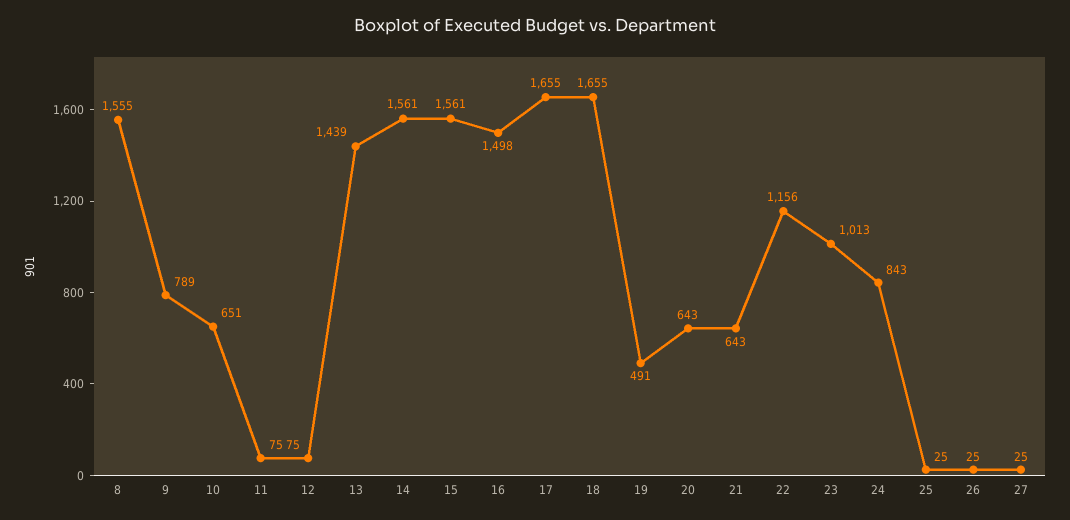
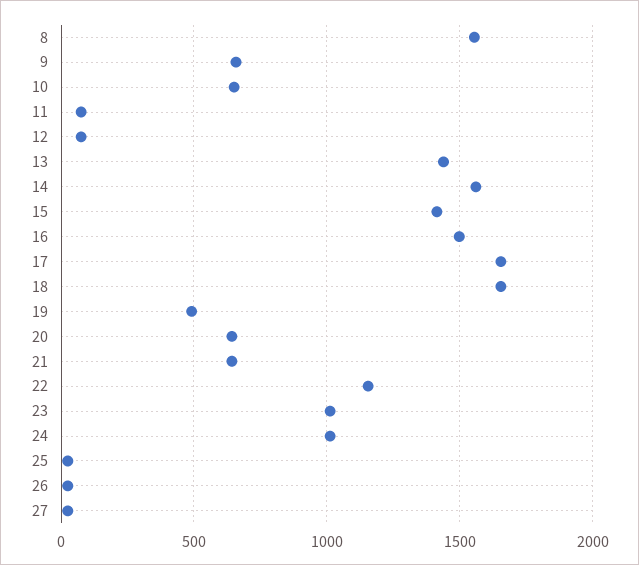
  {
    "8": 1555,
-   "9": 789,
+   "9": 650,
    "10": 651,
    "11": 75,
    "12": 75,
    "13": 1439,
    "14": 1561,
-   "15": 1561,
+   "15": 1400,
    "16": 1498,
    "17": 1655,
    "18": 1655,
    "19": 491,
    "20": 643,
    "21": 643,
    "22": 1156,
    "23": 1013,
-   "24": 843,
+   "24": 1000,
    "25": 25,
    "26": 25,
    "27": 25
  }

